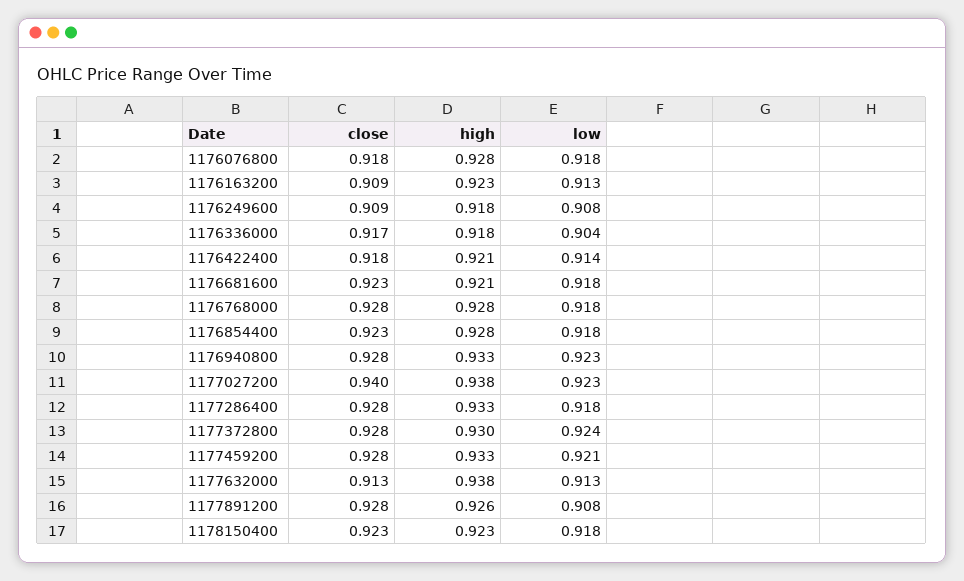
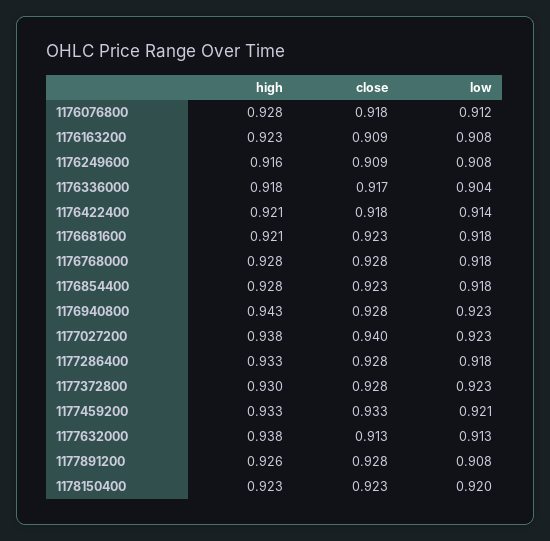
  {
    "close": {
      "1176076800": 0.918,
      "1176163200": 0.909,
      "1176249600": 0.909,
      "1176336000": 0.917,
      "1176422400": 0.918,
      "1176681600": 0.923,
      "1176768000": 0.928,
      "1176854400": 0.923,
      "1176940800": 0.928,
      "1177027200": 0.94,
      "1177286400": 0.928,
      "1177372800": 0.928,
-     "1177459200": 0.928,
+     "1177459200": 0.933,
      "1177632000": 0.913,
      "1177891200": 0.928,
      "1178150400": 0.923
    },
    "high": {
      "1176076800": 0.928,
      "1176163200": 0.923,
-     "1176249600": 0.918,
+     "1176249600": 0.916,
      "1176336000": 0.918,
      "1176422400": 0.921,
      "1176681600": 0.921,
      "1176768000": 0.928,
      "1176854400": 0.928,
-     "1176940800": 0.933,
+     "1176940800": 0.943,
      "1177027200": 0.938,
      "1177286400": 0.933,
      "1177372800": 0.93,
      "1177459200": 0.933,
      "1177632000": 0.938,
      "1177891200": 0.926,
      "1178150400": 0.923
    },
    "low": {
-     "1176076800": 0.918,
+     "1176076800": 0.912,
-     "1176163200": 0.913,
+     "1176163200": 0.908,
      "1176249600": 0.908,
      "1176336000": 0.904,
      "1176422400": 0.914,
      "1176681600": 0.918,
      "1176768000": 0.918,
      "1176854400": 0.918,
      "1176940800": 0.923,
      "1177027200": 0.923,
      "1177286400": 0.918,
-     "1177372800": 0.924,
+     "1177372800": 0.923,
      "1177459200": 0.921,
      "1177632000": 0.913,
      "1177891200": 0.908,
-     "1178150400": 0.918
+     "1178150400": 0.92
    }
  }

